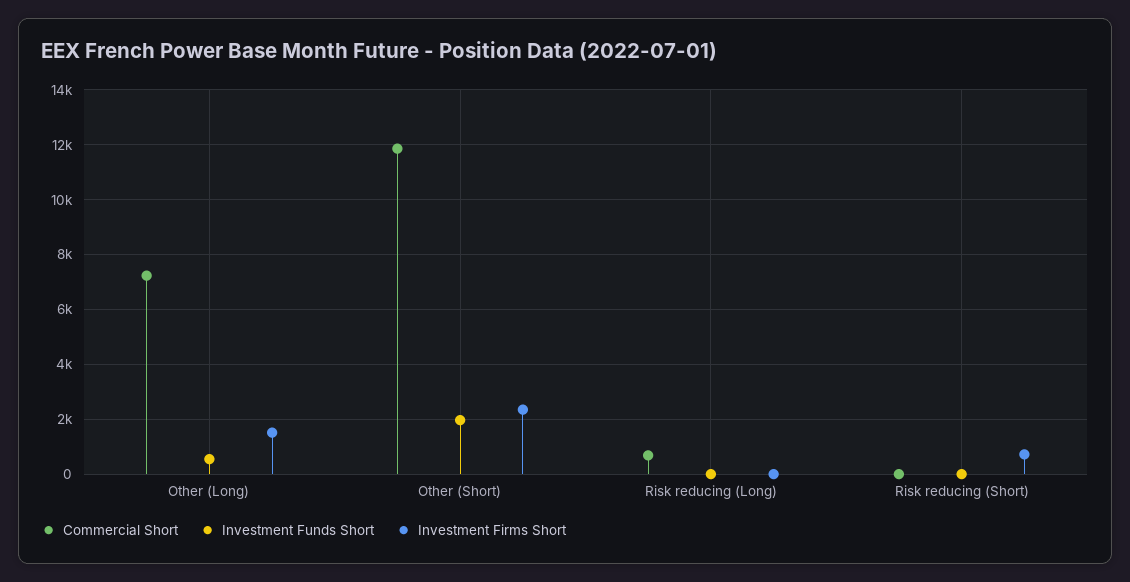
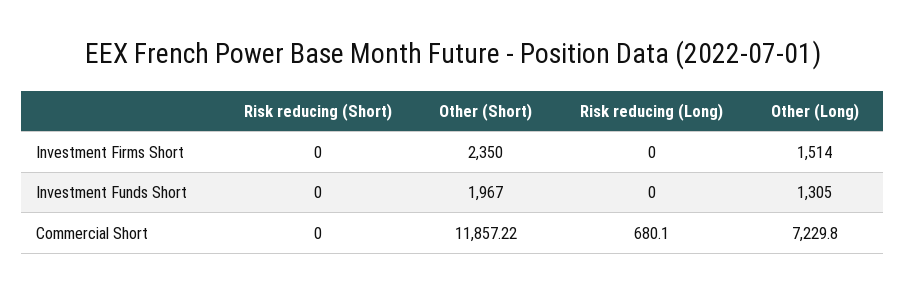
  {
    "Commercial Short": {
      "Other (Long)": 7229.8,
      "Other (Short)": 11857.22,
      "Risk reducing (Long)": 680.1,
      "Risk reducing (Short)": 0
    },
    "Investment Funds Short": {
-     "Other (Long)": 500,
+     "Other (Long)": 1305,
      "Other (Short)": 1967,
      "Risk reducing (Long)": 0,
      "Risk reducing (Short)": 0
    },
    "Investment Firms Short": {
      "Other (Long)": 1514,
      "Other (Short)": 2350,
      "Risk reducing (Long)": 0,
-     "Risk reducing (Short)": 750
+     "Risk reducing (Short)": 0
    }
  }

